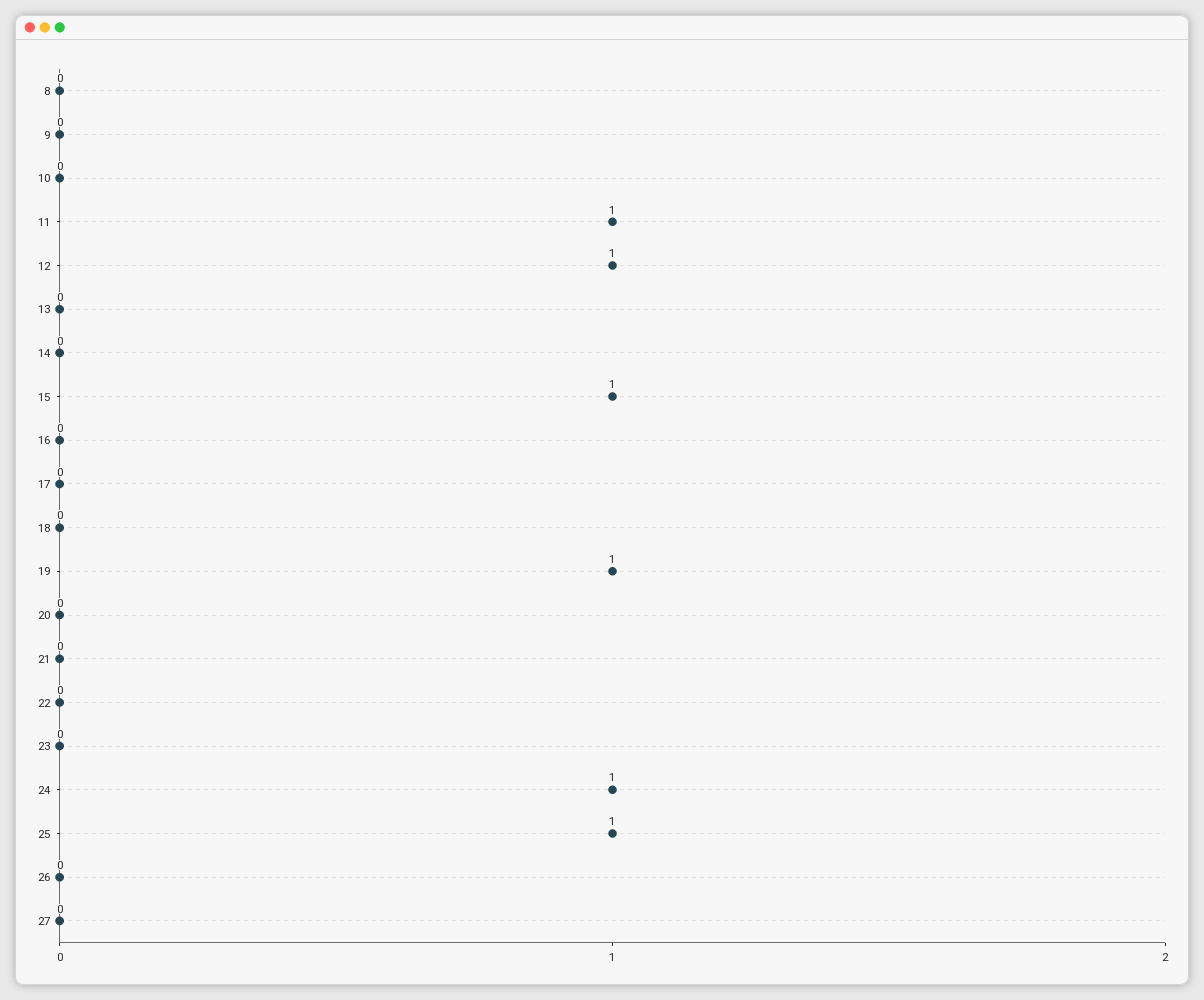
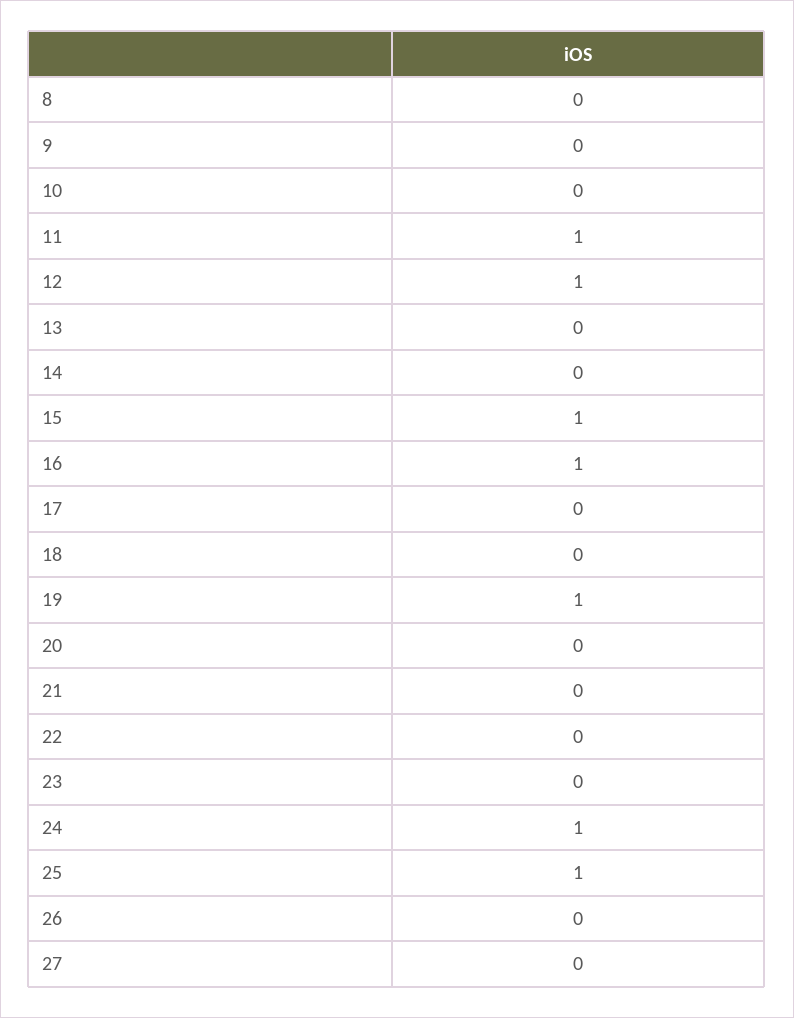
  {
    "8": 0,
    "9": 0,
    "10": 0,
    "11": 1,
    "12": 1,
    "13": 0,
    "14": 0,
    "15": 1,
-   "16": 0,
+   "16": 1,
    "17": 0,
    "18": 0,
    "19": 1,
    "20": 0,
    "21": 0,
    "22": 0,
    "23": 0,
    "24": 1,
    "25": 1,
    "26": 0,
    "27": 0
  }

